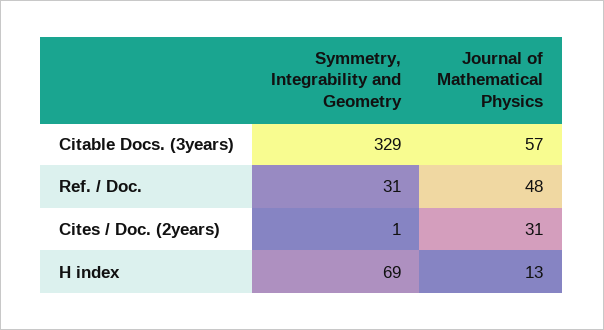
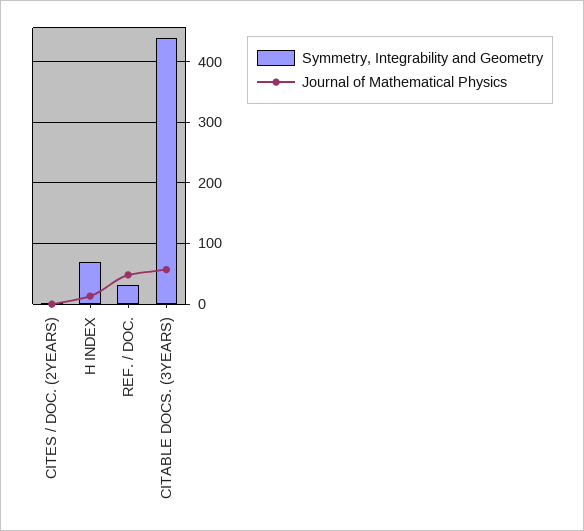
  {
    "Symmetry, Integrability and Geometry": {
-     "Citable Docs. (3years)": 329,
+     "Citable Docs. (3years)": 440,
      "Ref. / Doc.": 31,
      "Cites / Doc. (2years)": 1,
      "H index": 69
    },
    "Journal of Mathematical Physics": {
      "Citable Docs. (3years)": 57,
      "Ref. / Doc.": 48,
-     "Cites / Doc. (2years)": 31,
+     "Cites / Doc. (2years)": 0,
      "H index": 13
    }
  }

